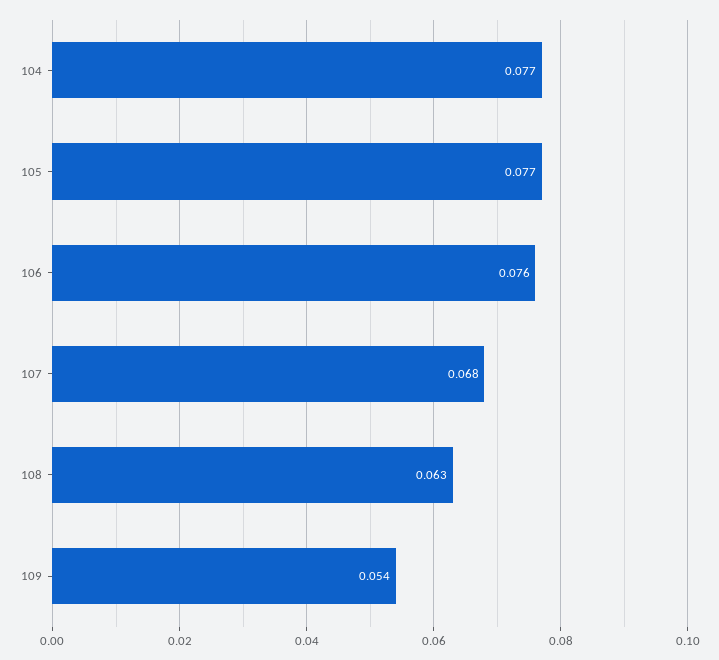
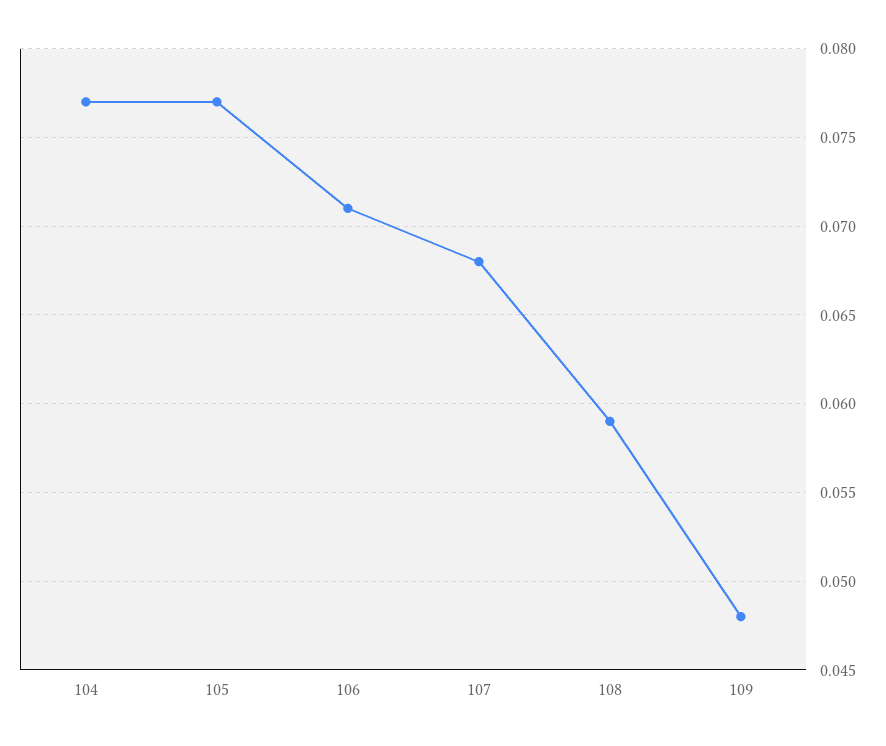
  {
    "104": 0.077,
    "105": 0.077,
-   "106": 0.076,
+   "106": 0.071,
    "107": 0.068,
-   "108": 0.063,
+   "108": 0.059,
-   "109": 0.054
+   "109": 0.048
  }

